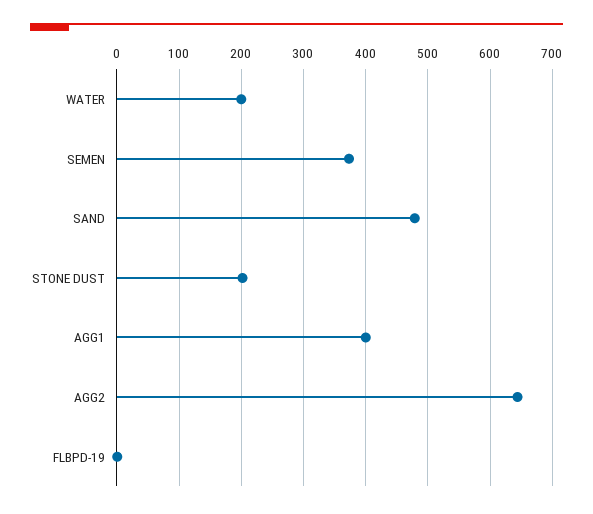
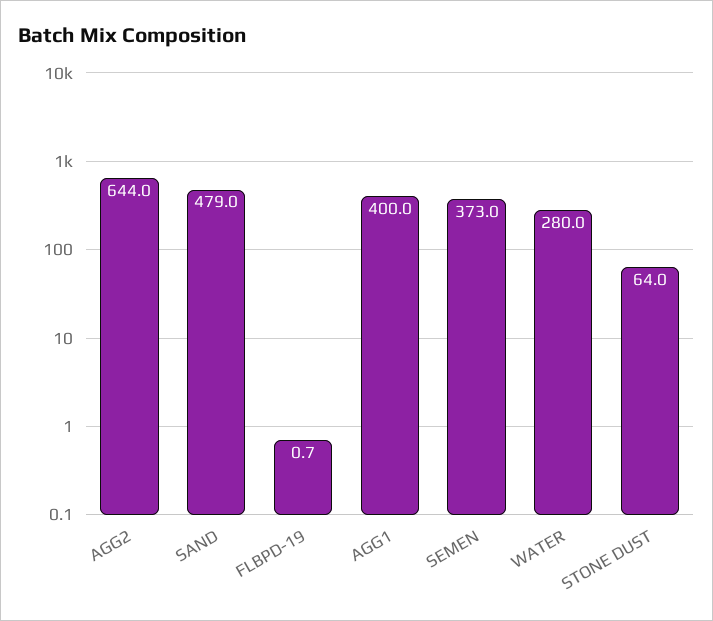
  {
-   "WATER": 200,
+   "WATER": 280,
    "SEMEN": 373,
    "SAND": 479,
-   "STONE DUST": 200,
+   "STONE DUST": 64,
    "AGG1": 400,
    "AGG2": 644,
    "FLBPD-19": 0.7
  }

